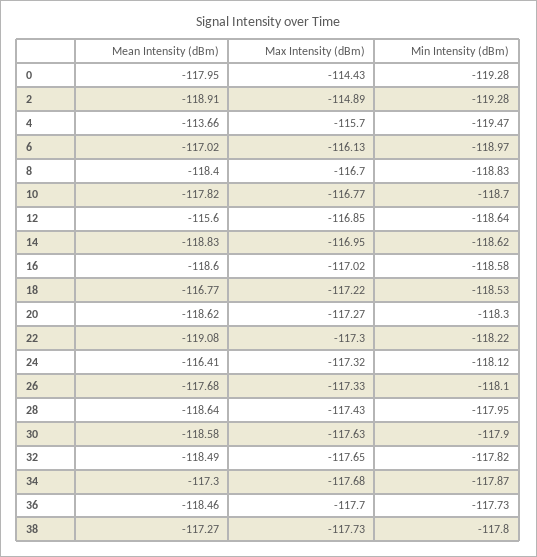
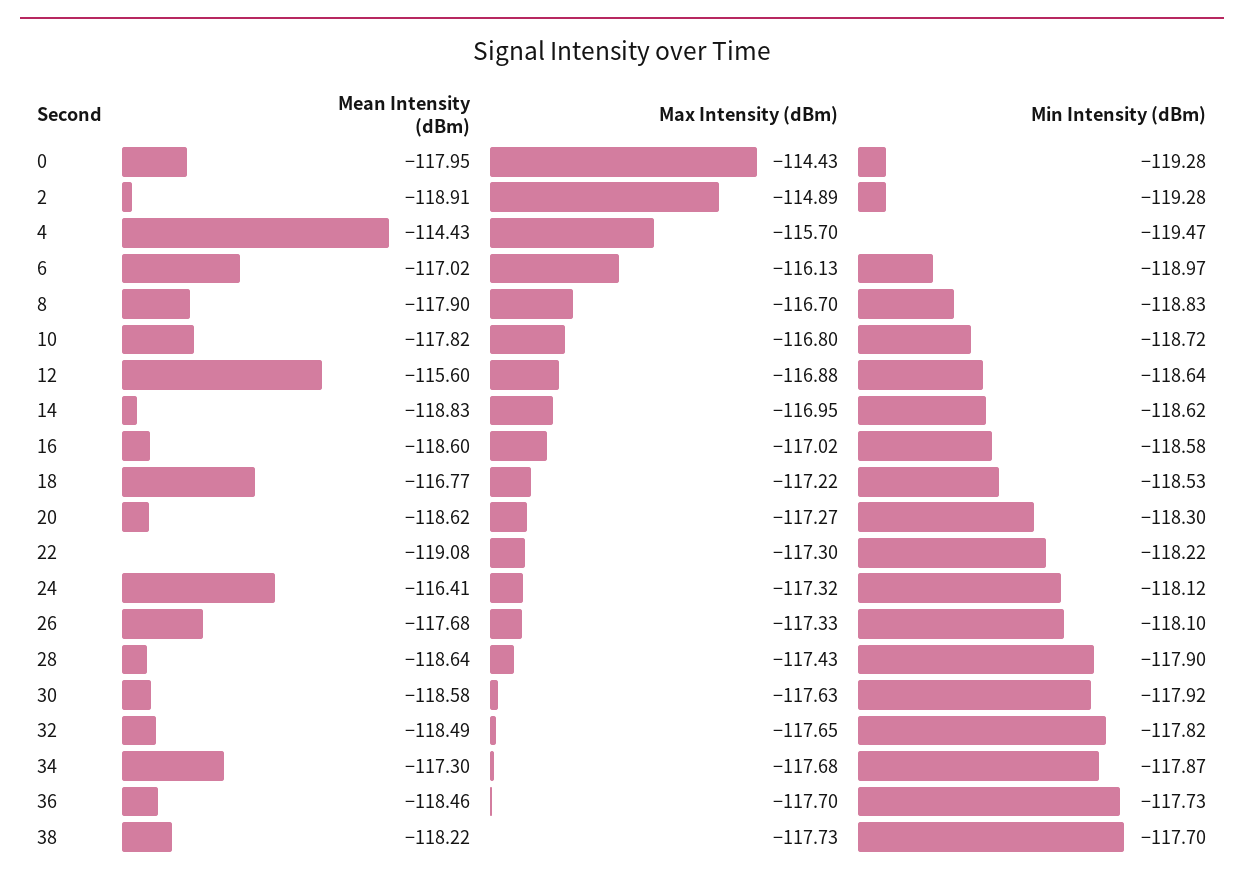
  {
    "Mean Intensity (dBm)": {
      "0": -117.95,
      "2": -118.91,
-     "4": -113.66,
+     "4": -114.43,
      "6": -117.02,
-     "8": -118.4,
+     "8": -117.9,
      "10": -117.82,
      "12": -115.6,
      "14": -118.83,
      "16": -118.6,
      "18": -116.77,
      "20": -118.62,
      "22": -119.08,
      "24": -116.41,
      "26": -117.68,
      "28": -118.64,
      "30": -118.58,
      "32": -118.49,
      "34": -117.3,
      "36": -118.46,
-     "38": -117.27
+     "38": -118.22
    },
    "Max Intensity (dBm)": {
      "0": -114.43,
      "2": -114.89,
      "4": -115.7,
      "6": -116.13,
      "8": -116.7,
-     "10": -116.77,
+     "10": -116.8,
-     "12": -116.85,
+     "12": -116.88,
      "14": -116.95,
      "16": -117.02,
      "18": -117.22,
      "20": -117.27,
      "22": -117.3,
      "24": -117.32,
      "26": -117.33,
      "28": -117.43,
      "30": -117.63,
      "32": -117.65,
      "34": -117.68,
      "36": -117.7,
      "38": -117.73
    },
    "Min Intensity (dBm)": {
      "0": -119.28,
      "2": -119.28,
      "4": -119.47,
      "6": -118.97,
      "8": -118.83,
-     "10": -118.7,
+     "10": -118.72,
      "12": -118.64,
      "14": -118.62,
      "16": -118.58,
      "18": -118.53,
      "20": -118.3,
      "22": -118.22,
      "24": -118.12,
      "26": -118.1,
-     "28": -117.95,
+     "28": -117.9,
-     "30": -117.9,
+     "30": -117.92,
      "32": -117.82,
      "34": -117.87,
      "36": -117.73,
-     "38": -117.8
+     "38": -117.7
    }
  }

